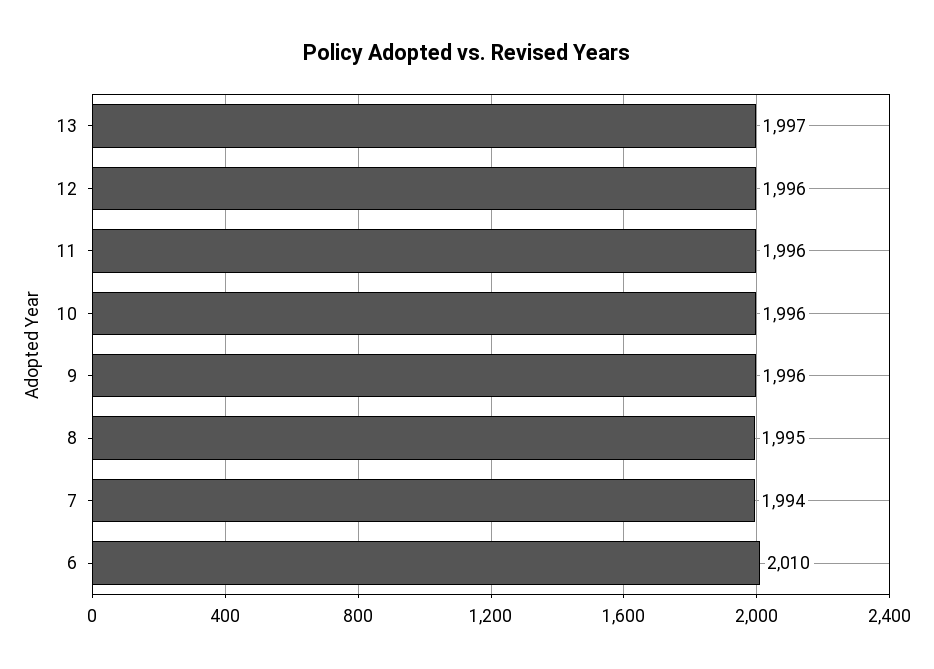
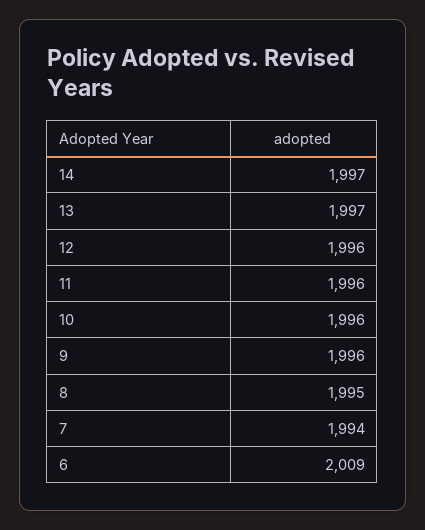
  {
    "13": 1997,
    "12": 1996,
    "11": 1996,
    "10": 1996,
    "9": 1996,
    "8": 1995,
    "7": 1994,
-   "6": 2010
+   "6": 2009,
+   "14": 1997
  }

